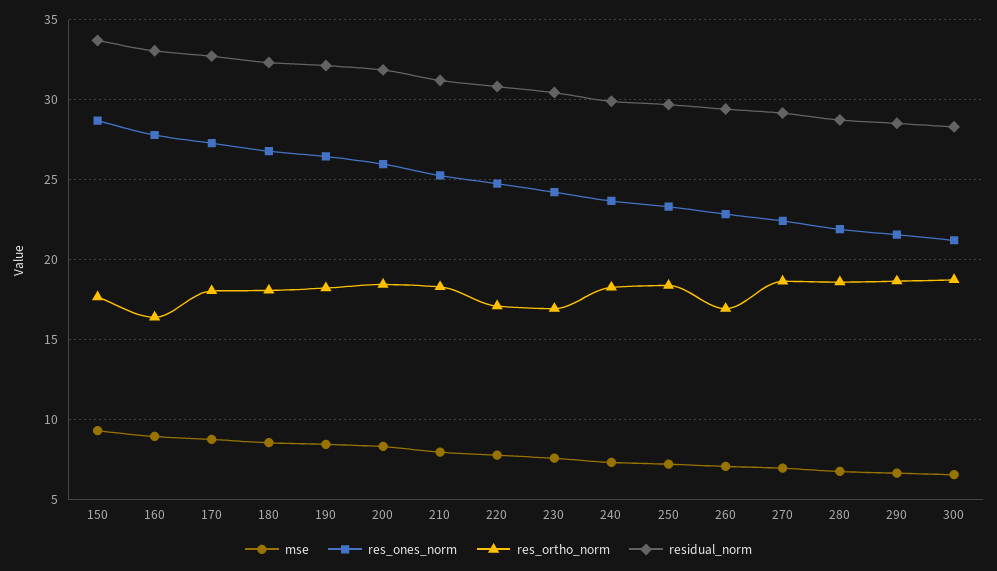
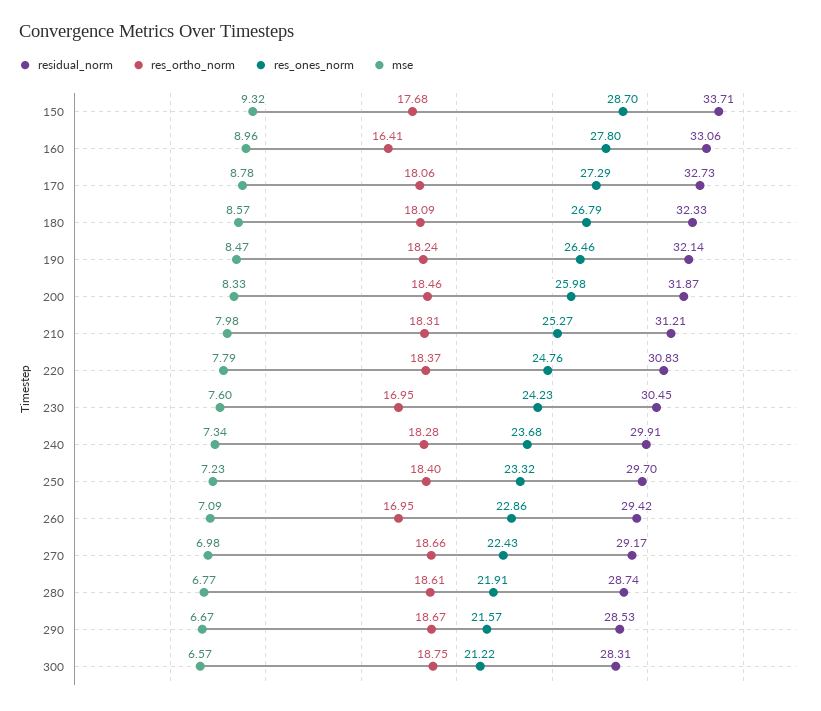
  {
    "mse": {
      "150": 9.32,
      "160": 8.96,
      "170": 8.78,
      "180": 8.57,
      "190": 8.47,
      "200": 8.33,
      "210": 7.98,
      "220": 7.79,
      "230": 7.6,
      "240": 7.34,
      "250": 7.23,
      "260": 7.09,
      "270": 6.98,
      "280": 6.77,
      "290": 6.67,
      "300": 6.57
    },
    "res_ones_norm": {
      "150": 28.7,
      "160": 27.8,
      "170": 27.29,
      "180": 26.79,
      "190": 26.46,
      "200": 25.98,
      "210": 25.27,
      "220": 24.76,
      "230": 24.23,
      "240": 23.68,
      "250": 23.32,
      "260": 22.86,
      "270": 22.43,
      "280": 21.91,
      "290": 21.57,
      "300": 21.22
    },
    "res_ortho_norm": {
      "150": 17.68,
      "160": 16.41,
      "170": 18.06,
      "180": 18.09,
      "190": 18.24,
      "200": 18.46,
      "210": 18.31,
-     "220": 17,
+     "220": 18.37,
      "230": 16.95,
      "240": 18.28,
      "250": 18.4,
      "260": 16.95,
      "270": 18.66,
      "280": 18.61,
      "290": 18.67,
      "300": 18.75
    },
    "residual_norm": {
      "150": 33.71,
      "160": 33.06,
      "170": 32.73,
      "180": 32.33,
      "190": 32.14,
      "200": 31.87,
      "210": 31.21,
      "220": 30.83,
      "230": 30.45,
      "240": 29.91,
      "250": 29.7,
      "260": 29.42,
      "270": 29.17,
      "280": 28.74,
      "290": 28.53,
      "300": 28.31
    }
  }

